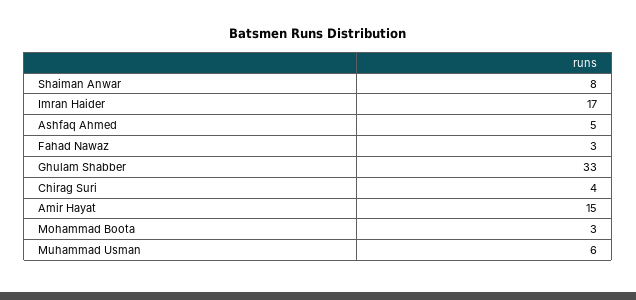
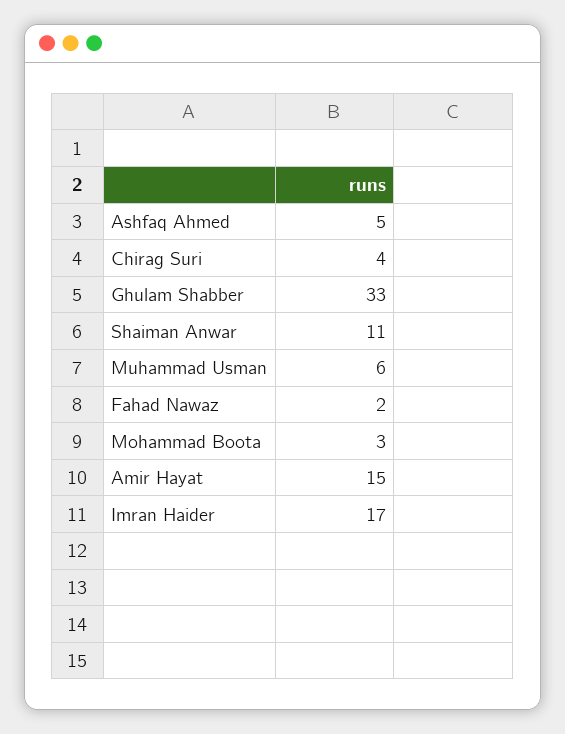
  {
-   "Shaiman Anwar": 8,
+   "Shaiman Anwar": 11,
    "Imran Haider": 17,
    "Ashfaq Ahmed": 5,
-   "Fahad Nawaz": 3,
+   "Fahad Nawaz": 2,
    "Ghulam Shabber": 33,
    "Chirag Suri": 4,
    "Amir Hayat": 15,
    "Mohammad Boota": 3,
    "Muhammad Usman": 6
  }

